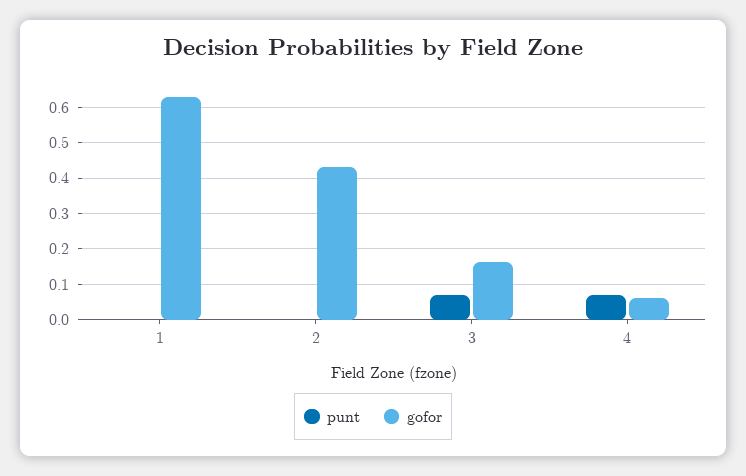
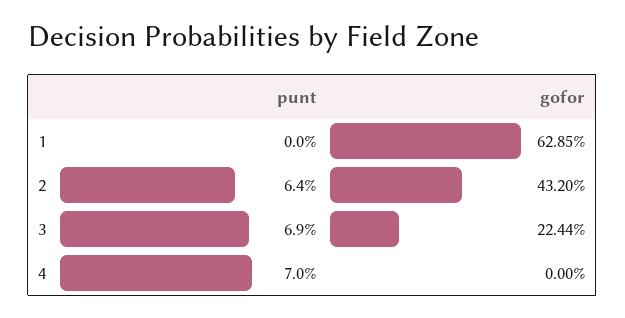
  {
    "punt": {
      "1": 0,
-     "2": 0,
+     "2": 0.064,
      "3": 0.069,
      "4": 0.07
    },
    "gofor": {
      "1": 0.6285,
      "2": 0.432,
-     "3": 0.16,
+     "3": 0.2244,
-     "4": 0.06
+     "4": 0
    }
  }

